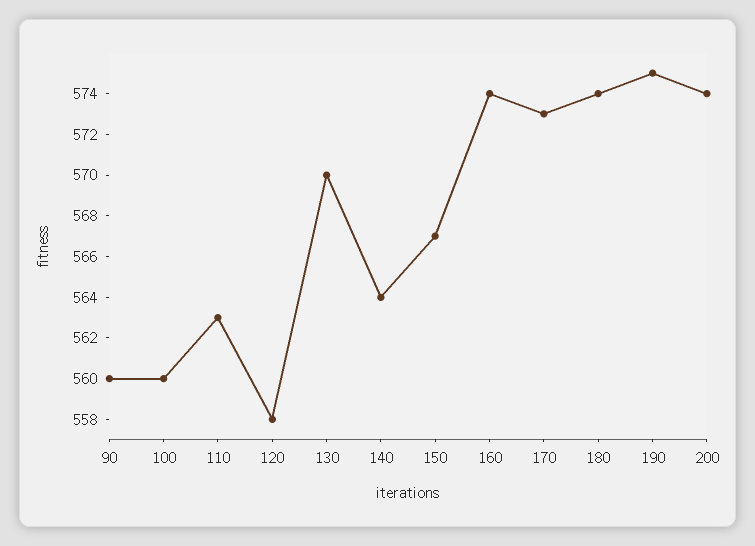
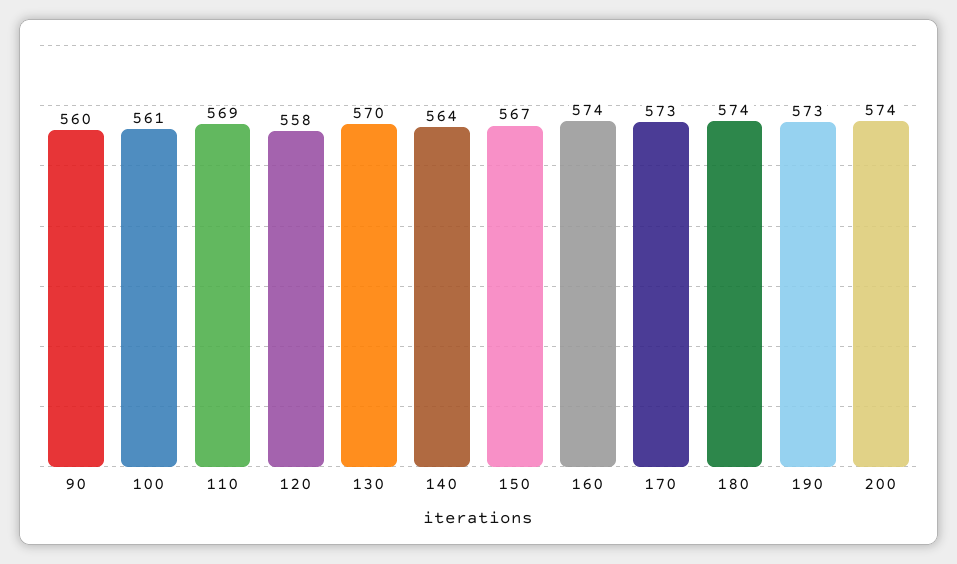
  {
    "90": 560,
-   "100": 560,
+   "100": 561,
-   "110": 563,
+   "110": 569,
    "120": 558,
    "130": 570,
    "140": 564,
    "150": 567,
    "160": 574,
    "170": 573,
    "180": 574,
-   "190": 575,
+   "190": 573,
    "200": 574
  }

